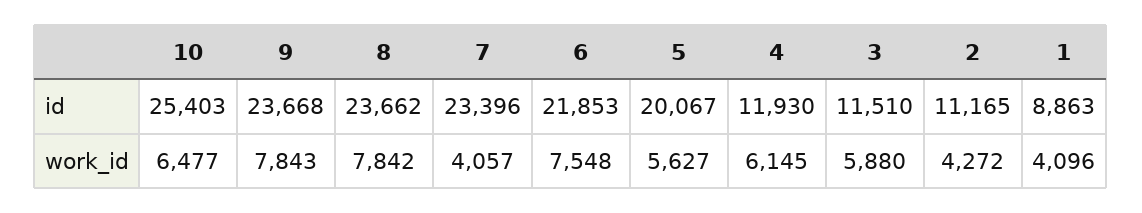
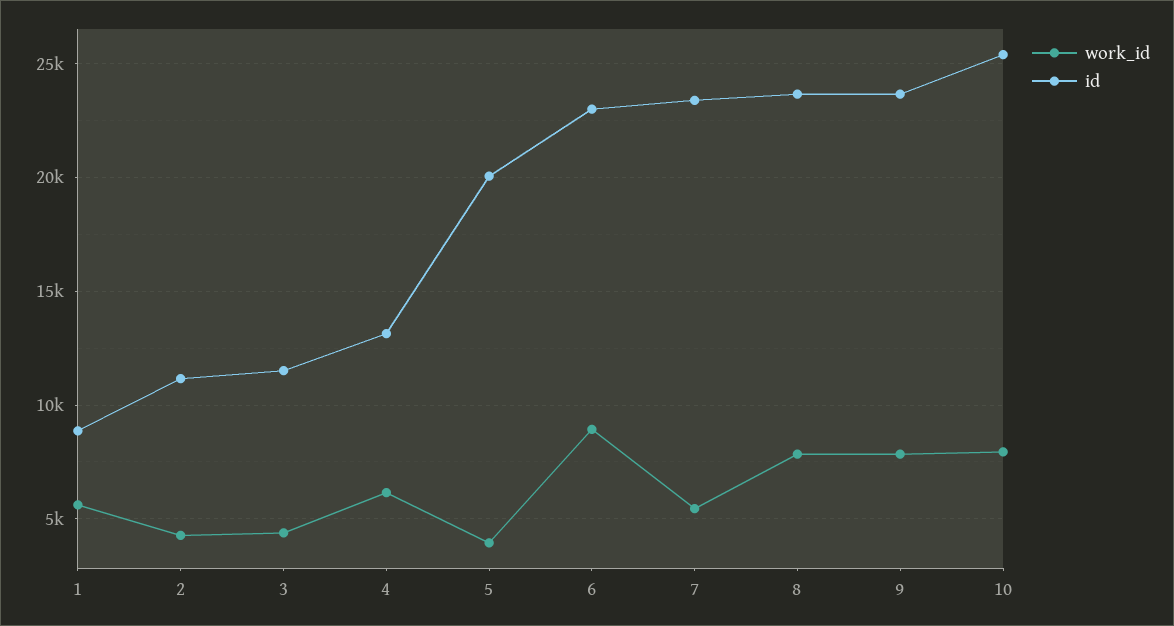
  {
    "id": {
      "10": 25403,
      "9": 23668,
      "8": 23662,
      "7": 23396,
-     "6": 21853,
+     "6": 23000,
      "5": 20067,
-     "4": 11930,
+     "4": 13000,
      "3": 11510,
      "2": 11165,
      "1": 8863
    },
    "work_id": {
-     "10": 6477,
+     "10": 8000,
      "9": 7843,
      "8": 7842,
-     "7": 4057,
+     "7": 5500,
-     "6": 7548,
+     "6": 9000,
-     "5": 5627,
+     "5": 4000,
      "4": 6145,
-     "3": 5880,
+     "3": 4500,
      "2": 4272,
-     "1": 4096
+     "1": 5500
    }
  }

